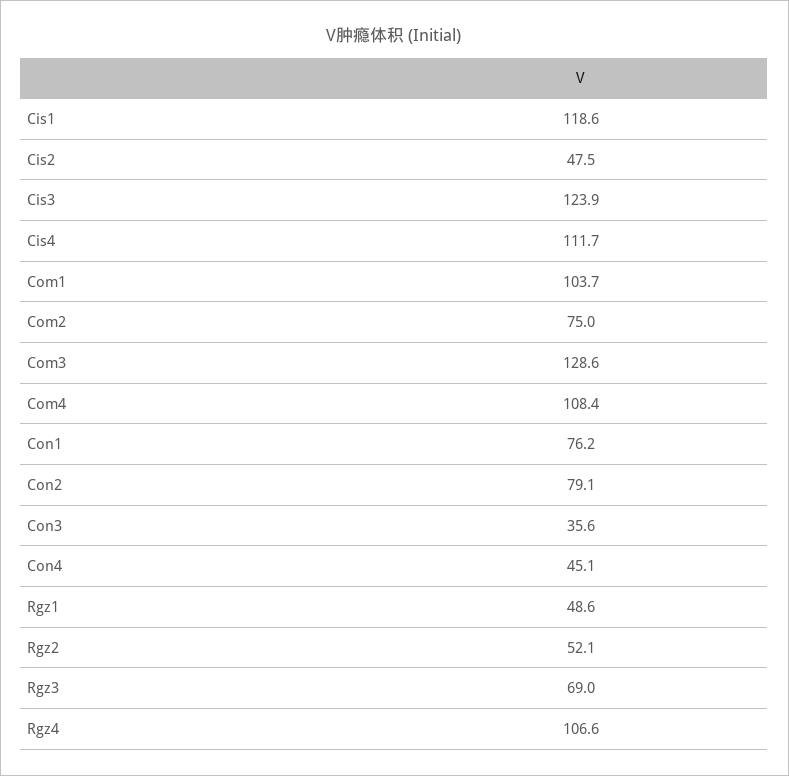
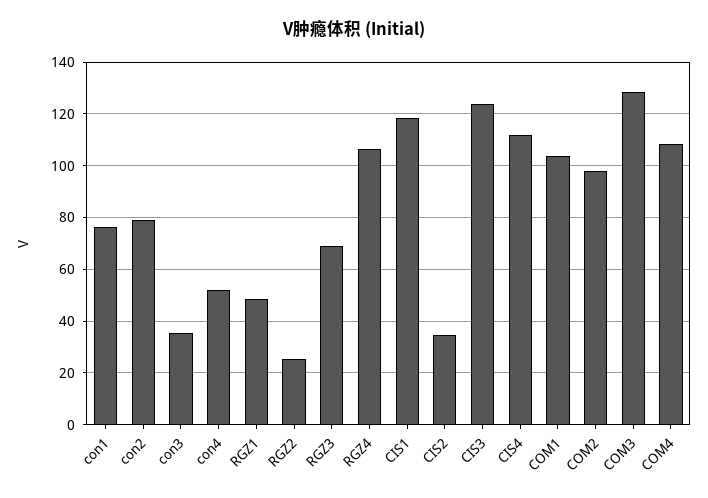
  {
    "Cis1": 118.6,
-   "Cis2": 47.5,
+   "Cis2": 35,
    "Cis3": 123.9,
    "Cis4": 111.7,
    "Com1": 103.7,
-   "Com2": 75,
+   "Com2": 97.5,
    "Com3": 128.6,
    "Com4": 108.4,
    "Con1": 76.2,
    "Con2": 79.1,
    "Con3": 35.6,
-   "Con4": 45.1,
+   "Con4": 52.5,
    "Rgz1": 48.6,
-   "Rgz2": 52.1,
+   "Rgz2": 25,
    "Rgz3": 69,
    "Rgz4": 106.6
  }

